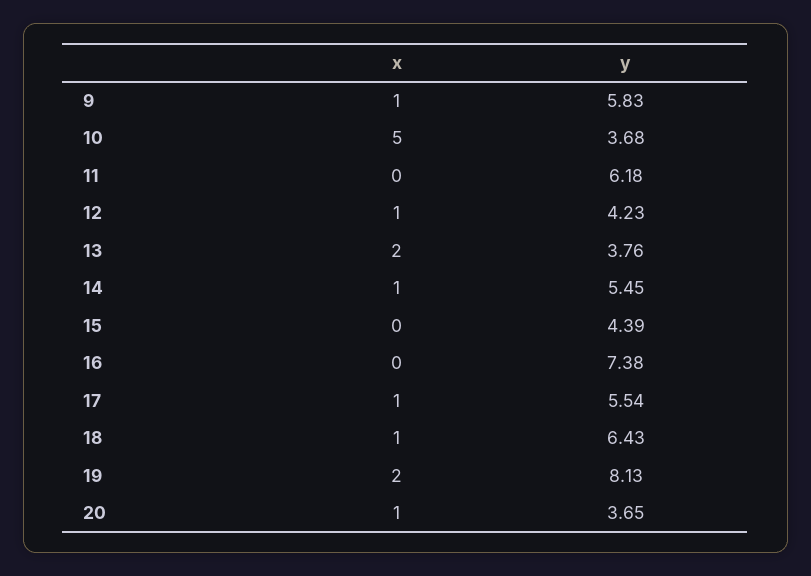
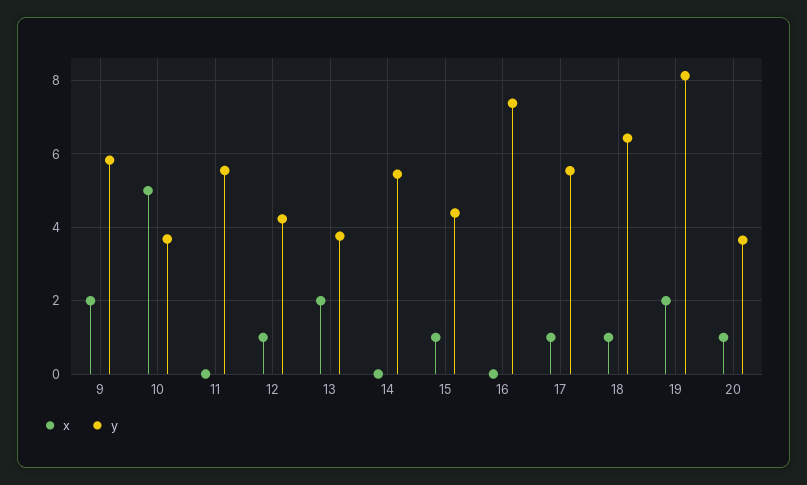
  {
    "x": {
-     "9": 1,
+     "9": 2,
      "10": 5,
      "11": 0,
      "12": 1,
      "13": 2,
-     "14": 1,
+     "14": 0,
-     "15": 0,
+     "15": 1,
      "16": 0,
      "17": 1,
      "18": 1,
      "19": 2,
      "20": 1
    },
    "y": {
      "9": 5.83,
      "10": 3.68,
-     "11": 6.18,
+     "11": 5.6,
      "12": 4.23,
      "13": 3.76,
      "14": 5.45,
      "15": 4.39,
      "16": 7.38,
      "17": 5.54,
      "18": 6.43,
      "19": 8.13,
      "20": 3.65
    }
  }

